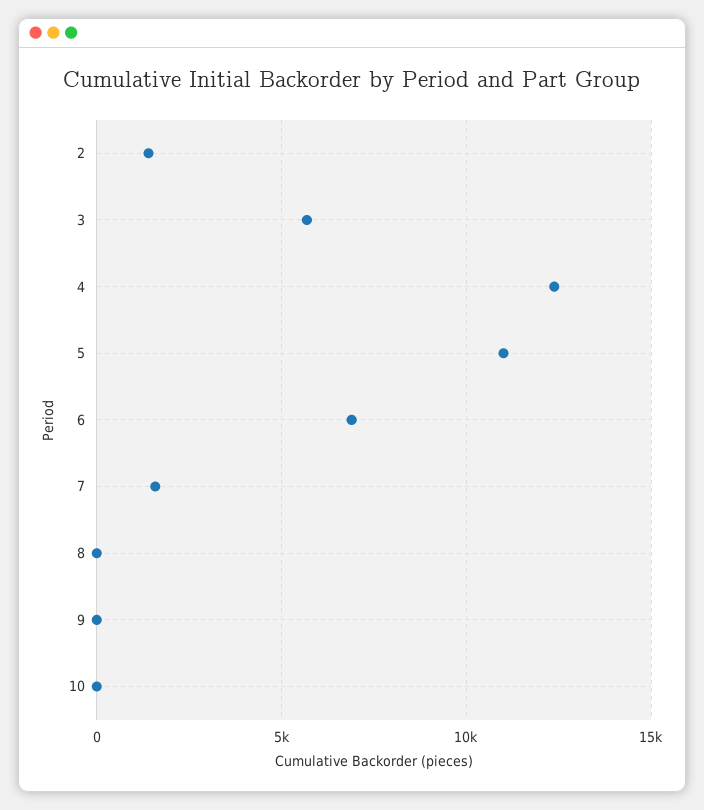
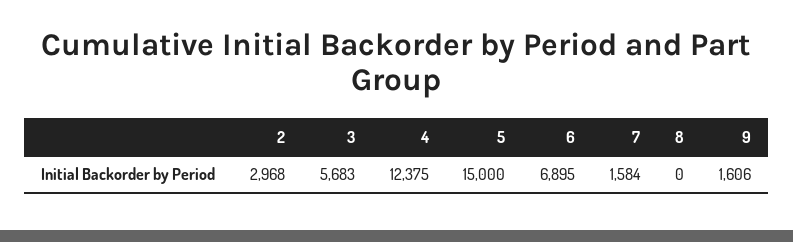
  {
-   "2": 1500,
+   "2": 2968,
    "3": 5683,
    "4": 12375,
-   "5": 11000,
+   "5": 15000,
    "6": 6895,
    "7": 1584,
    "8": 0,
-   "9": 0,
+   "9": 1606
-   "10": 0
  }

